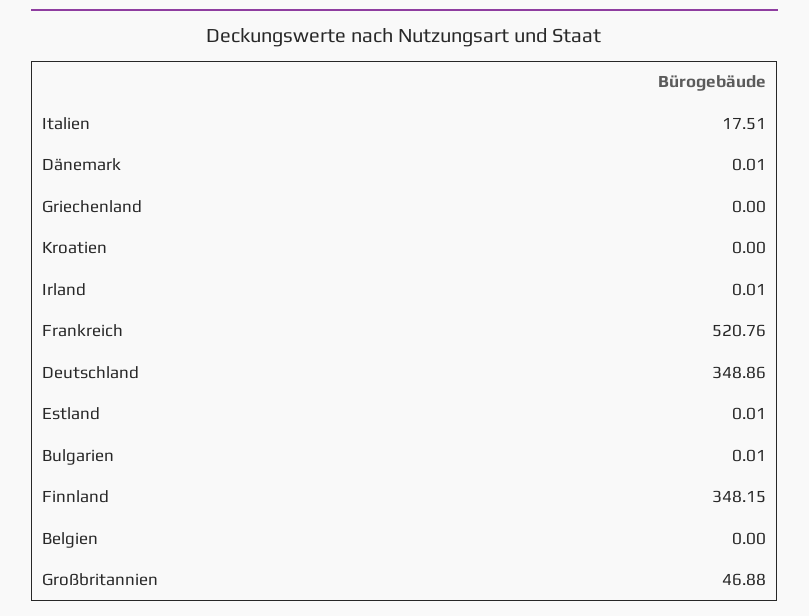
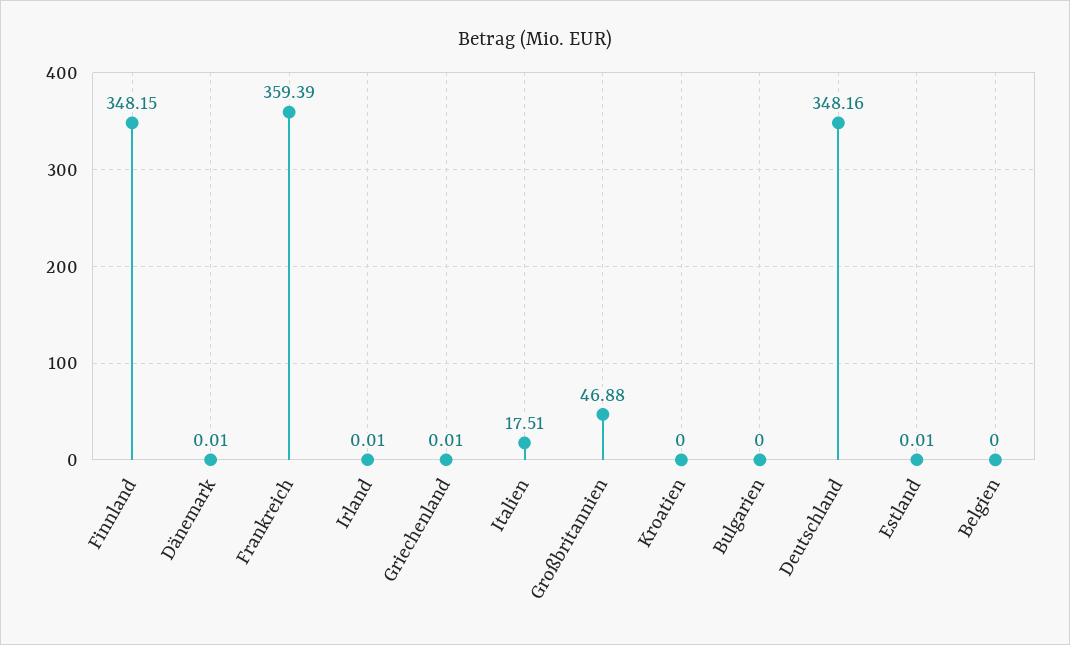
  {
    "Italien": 17.51,
    "Dänemark": 0.01,
-   "Griechenland": 0,
+   "Griechenland": 0.01,
    "Kroatien": 0,
    "Irland": 0.01,
-   "Frankreich": 520.76,
+   "Frankreich": 359.39,
-   "Deutschland": 348.86,
+   "Deutschland": 348.16,
    "Estland": 0.01,
-   "Bulgarien": 0.01,
+   "Bulgarien": 0,
    "Finnland": 348.15,
    "Belgien": 0,
    "Großbritannien": 46.88
  }

